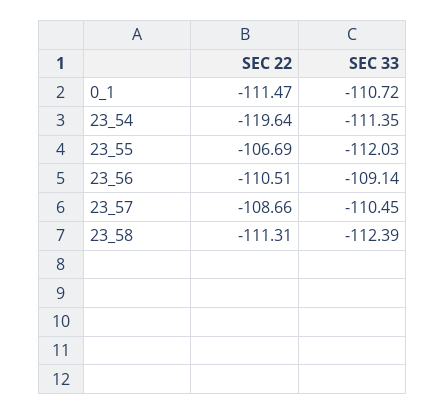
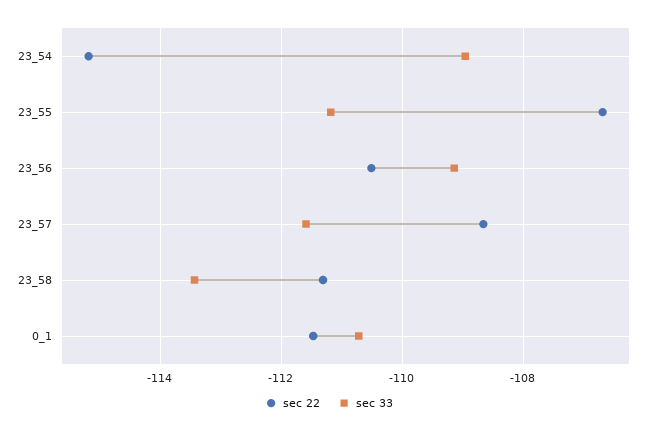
  {
    "SEC 22": {
      "0_1": -111.47,
-     "23_54": -119.64,
+     "23_54": -115.2,
      "23_55": -106.69,
      "23_56": -110.51,
      "23_57": -108.66,
      "23_58": -111.31
    },
    "SEC 33": {
      "0_1": -110.72,
-     "23_54": -111.35,
+     "23_54": -109,
-     "23_55": -112.03,
+     "23_55": -111.2,
      "23_56": -109.14,
-     "23_57": -110.45,
+     "23_57": -111.6,
-     "23_58": -112.39
+     "23_58": -113.4
    }
  }

